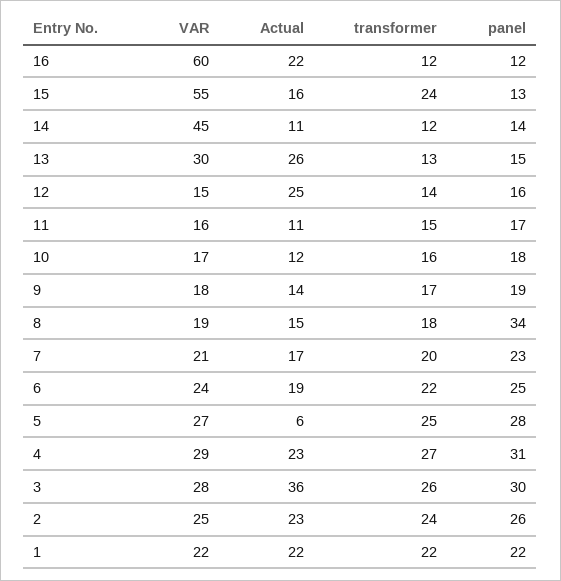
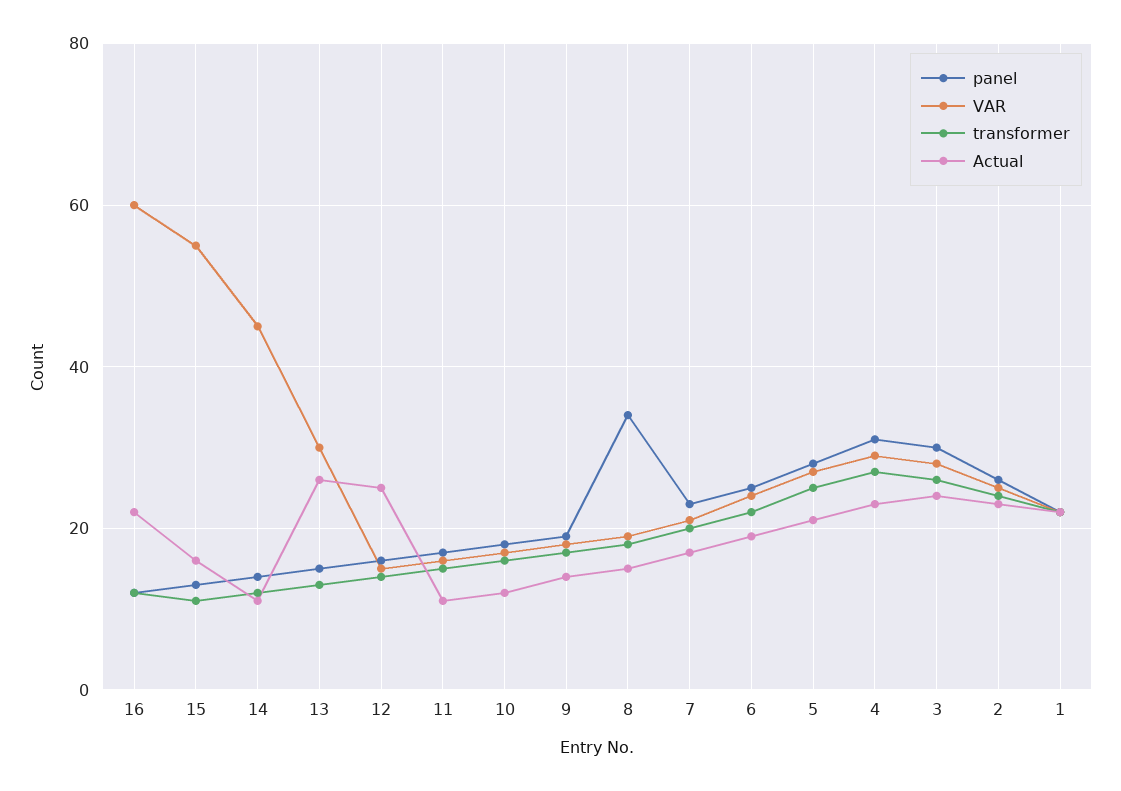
  {
    "VAR": {
      "16": 60,
      "15": 55,
      "14": 45,
      "13": 30,
      "12": 15,
      "11": 16,
      "10": 17,
      "9": 18,
      "8": 19,
      "7": 21,
      "6": 24,
      "5": 27,
      "4": 29,
      "3": 28,
      "2": 25,
      "1": 22
    },
    "Actual": {
      "16": 22,
      "15": 16,
      "14": 11,
      "13": 26,
      "12": 25,
      "11": 11,
      "10": 12,
      "9": 14,
      "8": 15,
      "7": 17,
      "6": 19,
-     "5": 6,
+     "5": 20,
      "4": 23,
-     "3": 36,
+     "3": 25,
      "2": 23,
      "1": 22
    },
    "transformer": {
      "16": 12,
-     "15": 24,
+     "15": 10,
      "14": 12,
      "13": 13,
      "12": 14,
      "11": 15,
      "10": 16,
      "9": 17,
      "8": 18,
      "7": 20,
      "6": 22,
      "5": 25,
      "4": 27,
      "3": 26,
      "2": 24,
      "1": 22
    },
    "panel": {
      "16": 12,
      "15": 13,
      "14": 14,
      "13": 15,
      "12": 16,
      "11": 17,
      "10": 18,
      "9": 19,
      "8": 34,
      "7": 23,
      "6": 25,
      "5": 28,
      "4": 31,
      "3": 30,
      "2": 26,
      "1": 22
    }
  }

